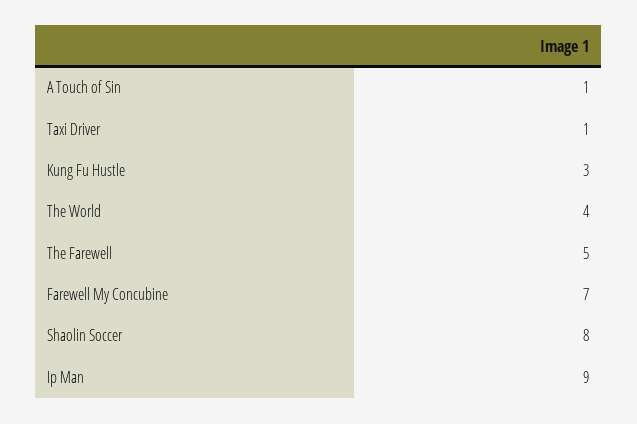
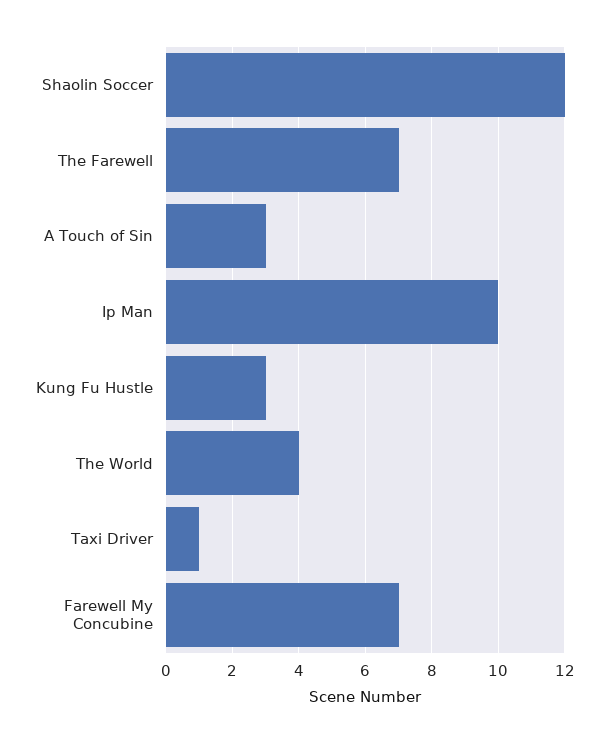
  {
-   "A Touch of Sin": 1,
+   "A Touch of Sin": 3,
    "Taxi Driver": 1,
    "Kung Fu Hustle": 3,
    "The World": 4,
-   "The Farewell": 5,
+   "The Farewell": 7,
    "Farewell My Concubine": 7,
-   "Shaolin Soccer": 8,
+   "Shaolin Soccer": 12,
-   "Ip Man": 9
+   "Ip Man": 10
  }

